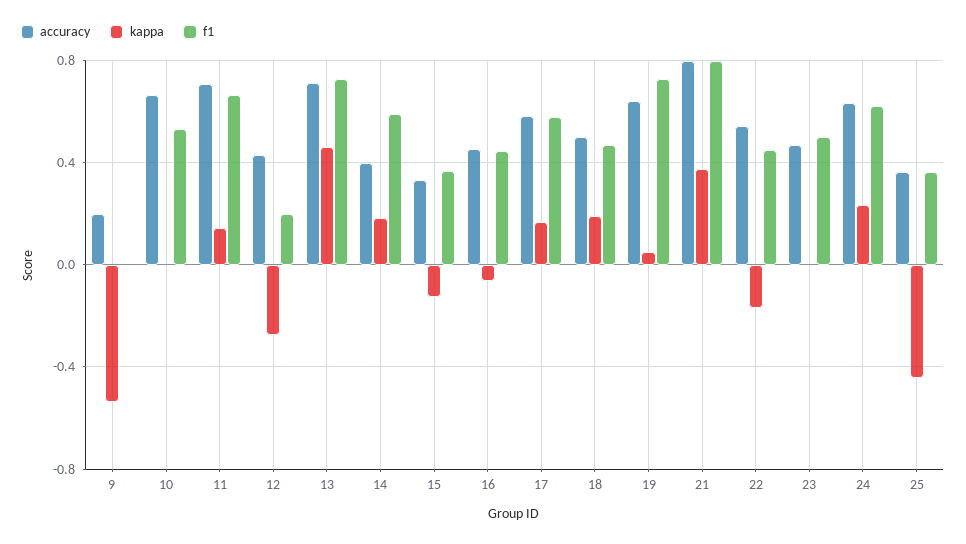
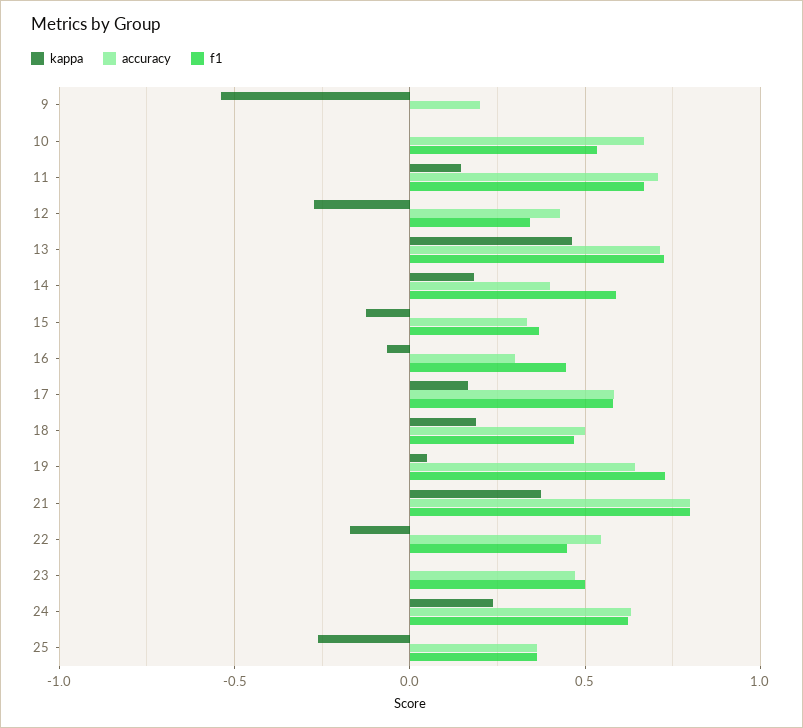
  {
    "accuracy": {
      "9": 0.2,
      "10": 0.65,
      "11": 0.7,
      "12": 0.45,
      "13": 0.7,
      "14": 0.4,
      "15": 0.35,
-     "16": 0.45,
+     "16": 0.3,
      "17": 0.6,
      "18": 0.5,
      "19": 0.65,
      "21": 0.8,
      "22": 0.55,
      "23": 0.45,
      "24": 0.65,
      "25": 0.35
    },
    "kappa": {
      "9": -0.55,
      "10": 0,
      "11": 0.15,
      "12": -0.25,
      "13": 0.45,
      "14": 0.2,
      "15": -0.15,
      "16": -0.05,
      "17": 0.15,
      "18": 0.2,
      "19": 0.05,
      "21": 0.4,
      "22": -0.15,
      "23": 0,
      "24": 0.25,
-     "25": -0.45
+     "25": -0.25
    },
    "f1": {
      "9": 0,
      "10": 0.55,
      "11": 0.65,
-     "12": 0.2,
+     "12": 0.35,
      "13": 0.75,
      "14": 0.6,
      "15": 0.35,
      "16": 0.45,
      "17": 0.6,
      "18": 0.45,
      "19": 0.75,
      "21": 0.8,
      "22": 0.45,
      "23": 0.5,
      "24": 0.6,
      "25": 0.35
    }
  }

